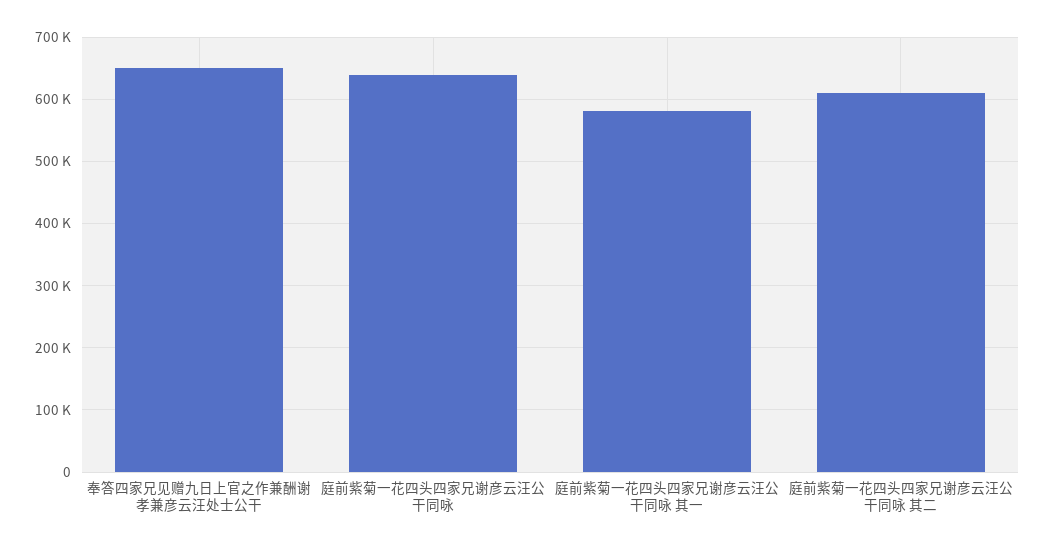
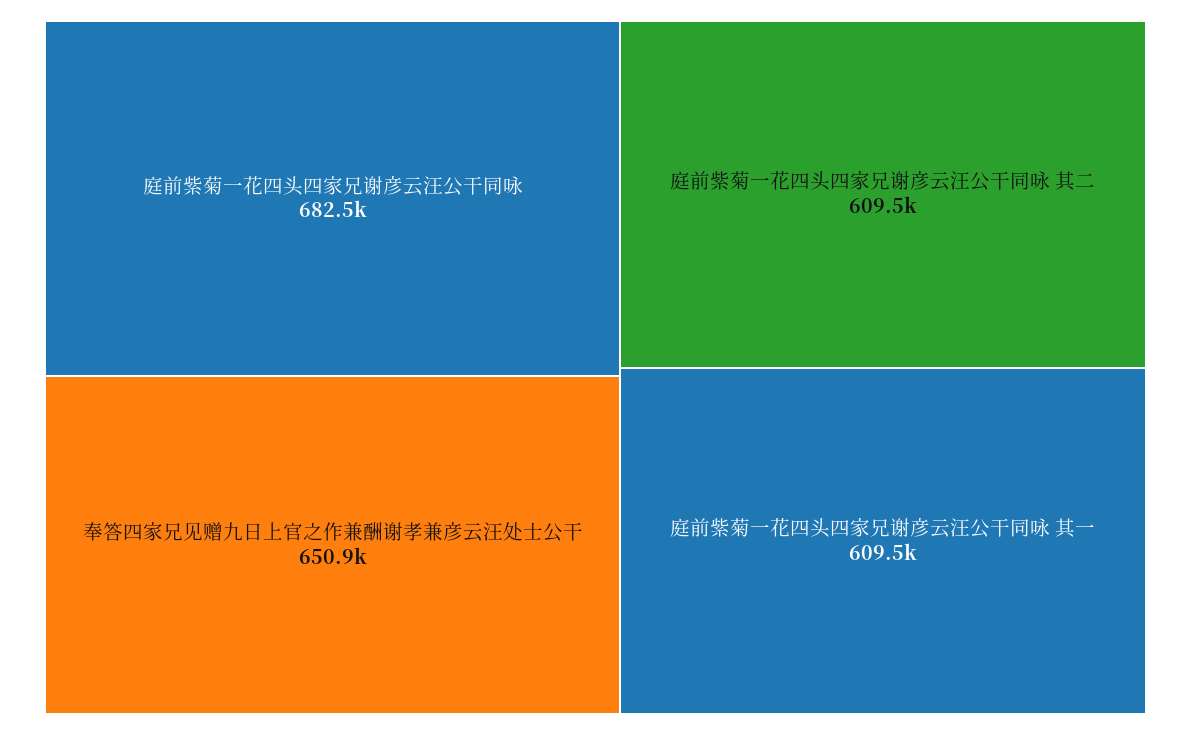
  {
    "奉答四家兄见赠九日上官之作兼酬谢孝兼彦云汪处士公干": 650900,
-   "庭前紫菊一花四头四家兄谢彦云汪公干同咏": 640000,
+   "庭前紫菊一花四头四家兄谢彦云汪公干同咏": 682500,
-   "庭前紫菊一花四头四家兄谢彦云汪公干同咏 其一": 580000,
+   "庭前紫菊一花四头四家兄谢彦云汪公干同咏 其一": 609500,
    "庭前紫菊一花四头四家兄谢彦云汪公干同咏 其二": 609500
  }

